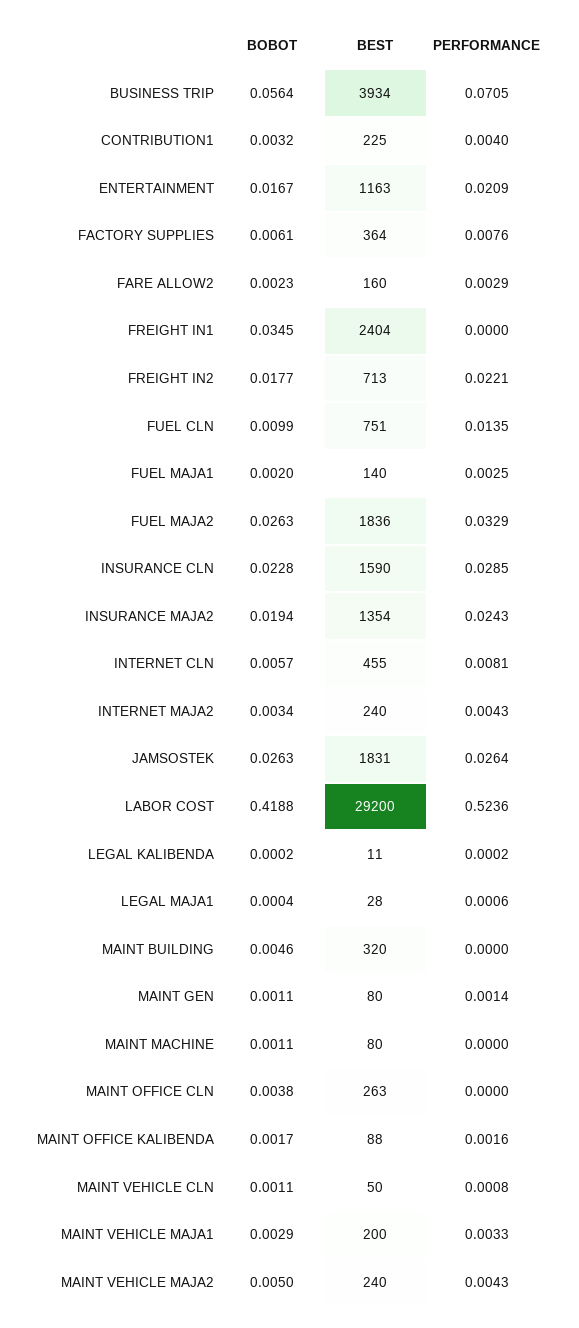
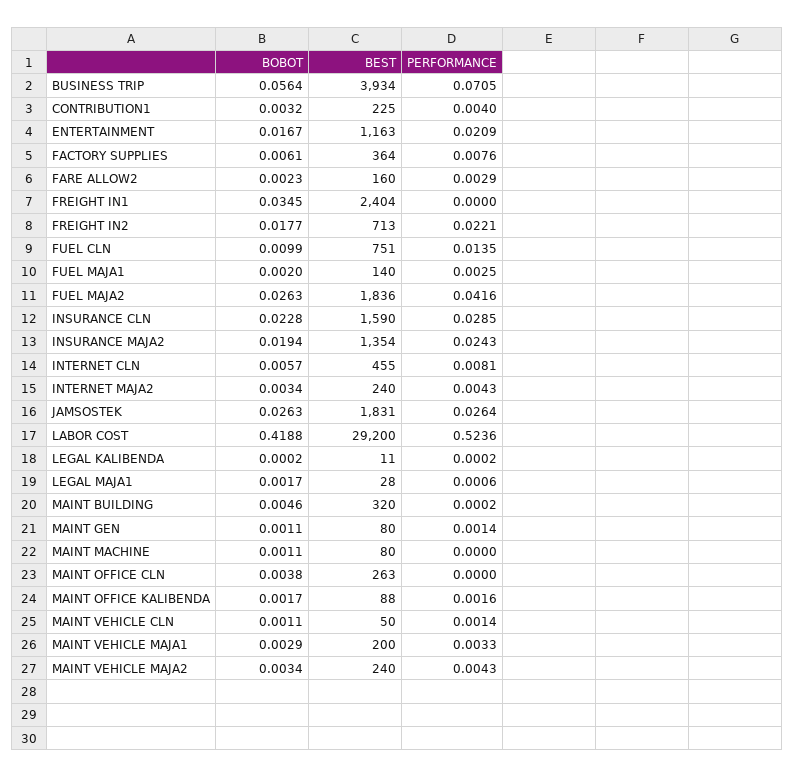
  {
    "BOBOT": {
      "BUSINESS TRIP": 0.0564,
      "CONTRIBUTION1": 0.0032,
      "ENTERTAINMENT": 0.0167,
      "FACTORY SUPPLIES": 0.0061,
      "FARE ALLOW2": 0.0023,
      "FREIGHT IN1": 0.0345,
      "FREIGHT IN2": 0.0177,
      "FUEL CLN": 0.0099,
      "FUEL MAJA1": 0.002,
      "FUEL MAJA2": 0.0263,
      "INSURANCE CLN": 0.0228,
      "INSURANCE MAJA2": 0.0194,
      "INTERNET CLN": 0.0057,
      "INTERNET MAJA2": 0.0034,
      "JAMSOSTEK": 0.0263,
      "LABOR COST": 0.4188,
      "LEGAL KALIBENDA": 0.0002,
-     "LEGAL MAJA1": 0.0004,
+     "LEGAL MAJA1": 0.0017,
      "MAINT BUILDING": 0.0046,
      "MAINT GEN": 0.0011,
      "MAINT MACHINE": 0.0011,
      "MAINT OFFICE CLN": 0.0038,
      "MAINT OFFICE KALIBENDA": 0.0017,
      "MAINT VEHICLE CLN": 0.0011,
      "MAINT VEHICLE MAJA1": 0.0029,
-     "MAINT VEHICLE MAJA2": 0.005
+     "MAINT VEHICLE MAJA2": 0.0034
    },
    "BEST": {
      "BUSINESS TRIP": 3934,
      "CONTRIBUTION1": 225,
      "ENTERTAINMENT": 1163,
      "FACTORY SUPPLIES": 364,
      "FARE ALLOW2": 160,
      "FREIGHT IN1": 2404,
      "FREIGHT IN2": 713,
      "FUEL CLN": 751,
      "FUEL MAJA1": 140,
      "FUEL MAJA2": 1836,
      "INSURANCE CLN": 1590,
      "INSURANCE MAJA2": 1354,
      "INTERNET CLN": 455,
      "INTERNET MAJA2": 240,
      "JAMSOSTEK": 1831,
      "LABOR COST": 29200,
      "LEGAL KALIBENDA": 11,
      "LEGAL MAJA1": 28,
      "MAINT BUILDING": 320,
      "MAINT GEN": 80,
      "MAINT MACHINE": 80,
      "MAINT OFFICE CLN": 263,
      "MAINT OFFICE KALIBENDA": 88,
      "MAINT VEHICLE CLN": 50,
      "MAINT VEHICLE MAJA1": 200,
      "MAINT VEHICLE MAJA2": 240
    },
    "PERFORMANCE": {
      "BUSINESS TRIP": 0.0705,
      "CONTRIBUTION1": 0.004,
      "ENTERTAINMENT": 0.0209,
      "FACTORY SUPPLIES": 0.0076,
      "FARE ALLOW2": 0.0029,
      "FREIGHT IN1": 0,
      "FREIGHT IN2": 0.0221,
      "FUEL CLN": 0.0135,
      "FUEL MAJA1": 0.0025,
-     "FUEL MAJA2": 0.0329,
+     "FUEL MAJA2": 0.0416,
      "INSURANCE CLN": 0.0285,
      "INSURANCE MAJA2": 0.0243,
      "INTERNET CLN": 0.0081,
      "INTERNET MAJA2": 0.0043,
      "JAMSOSTEK": 0.0264,
      "LABOR COST": 0.5236,
      "LEGAL KALIBENDA": 0.0002,
      "LEGAL MAJA1": 0.0006,
-     "MAINT BUILDING": 0,
+     "MAINT BUILDING": 0.0002,
      "MAINT GEN": 0.0014,
      "MAINT MACHINE": 0,
      "MAINT OFFICE CLN": 0,
      "MAINT OFFICE KALIBENDA": 0.0016,
-     "MAINT VEHICLE CLN": 0.0008,
+     "MAINT VEHICLE CLN": 0.0014,
      "MAINT VEHICLE MAJA1": 0.0033,
      "MAINT VEHICLE MAJA2": 0.0043
    }
  }

